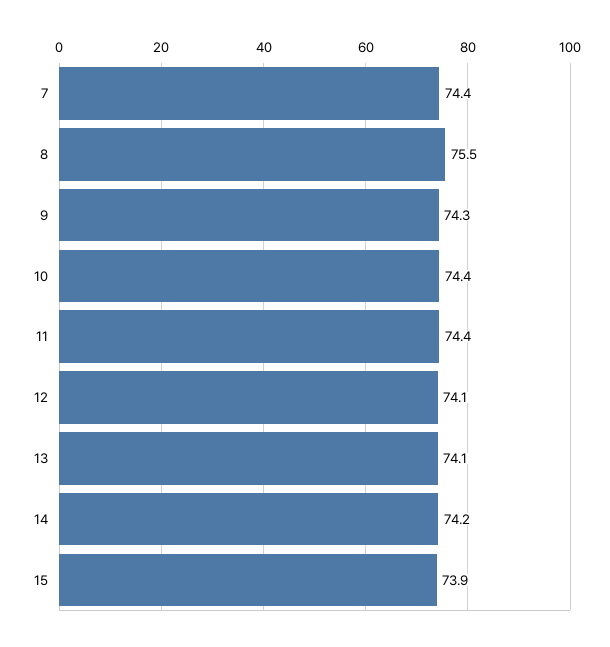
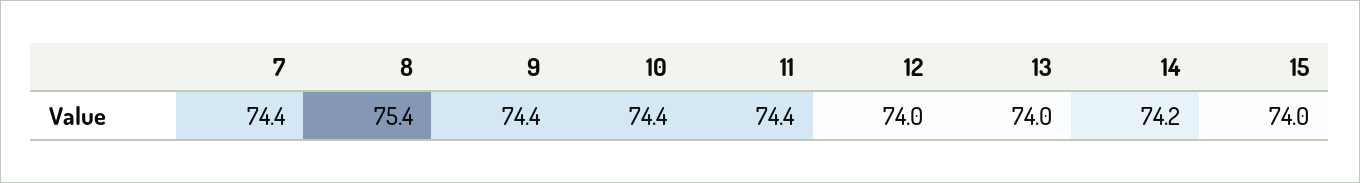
  {
    "7": 74.4,
-   "8": 75.5,
+   "8": 75.4,
-   "9": 74.3,
+   "9": 74.4,
    "10": 74.4,
    "11": 74.4,
-   "12": 74.1,
+   "12": 74,
-   "13": 74.1,
+   "13": 74,
    "14": 74.2,
-   "15": 73.9
+   "15": 74
  }

